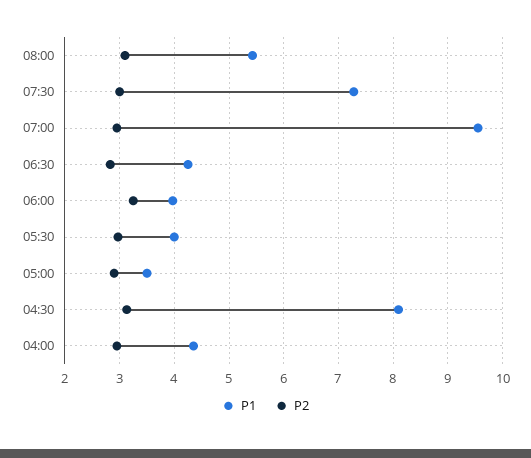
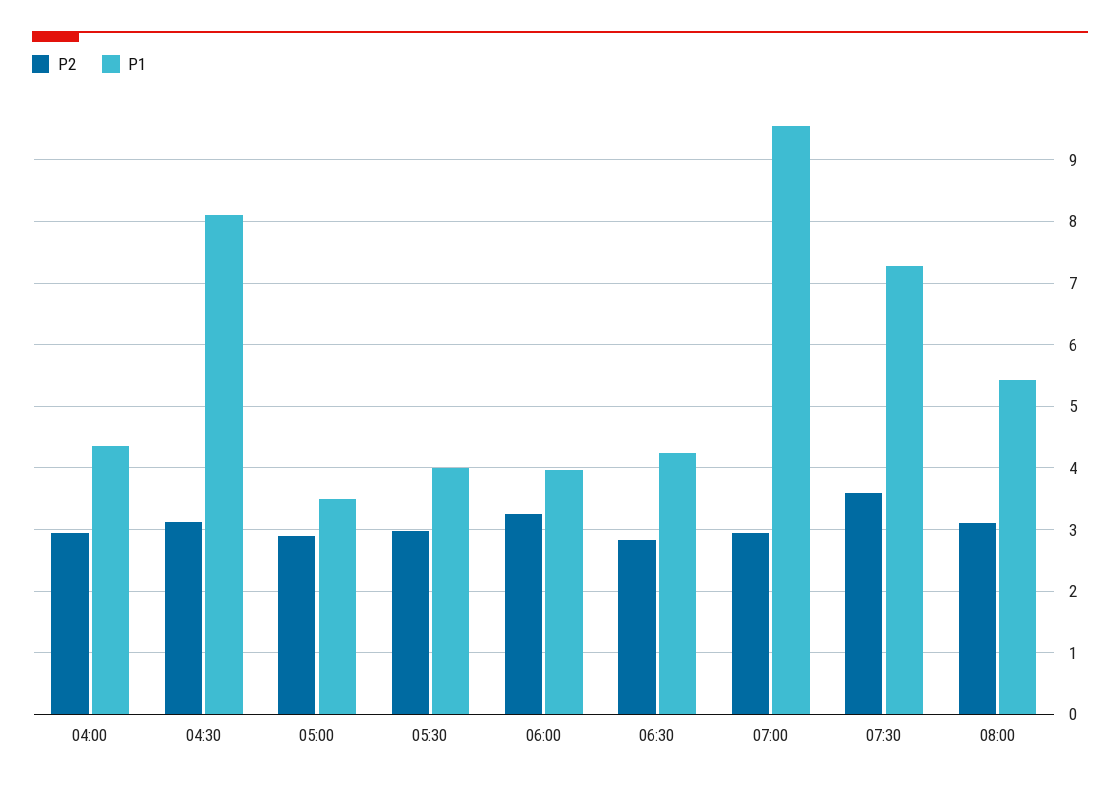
  {
    "P1": {
      "08:00": 5.4,
      "07:30": 7.3,
      "07:00": 9.6,
      "06:30": 4.3,
      "06:00": 4,
      "05:30": 4,
      "05:00": 3.5,
      "04:30": 8.1,
      "04:00": 4.4
    },
    "P2": {
      "08:00": 3.1,
-     "07:30": 3,
+     "07:30": 3.6,
      "07:00": 3,
      "06:30": 2.8,
      "06:00": 3.3,
      "05:30": 3,
      "05:00": 2.9,
      "04:30": 3.1,
      "04:00": 3
    }
  }

